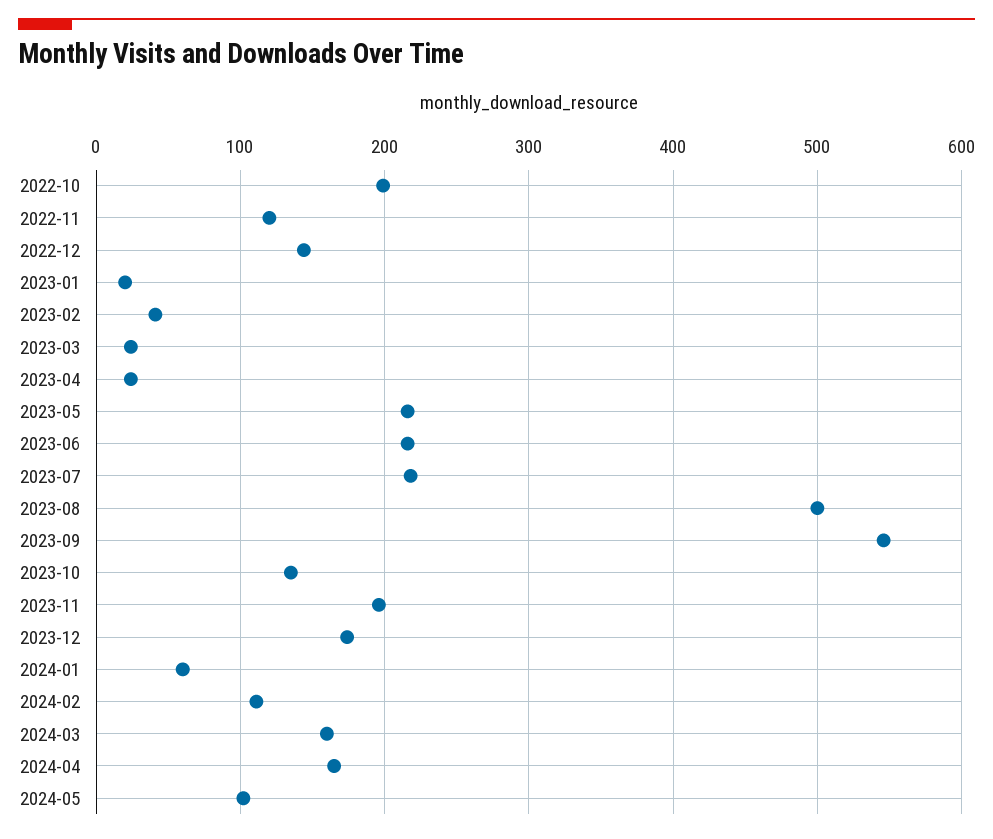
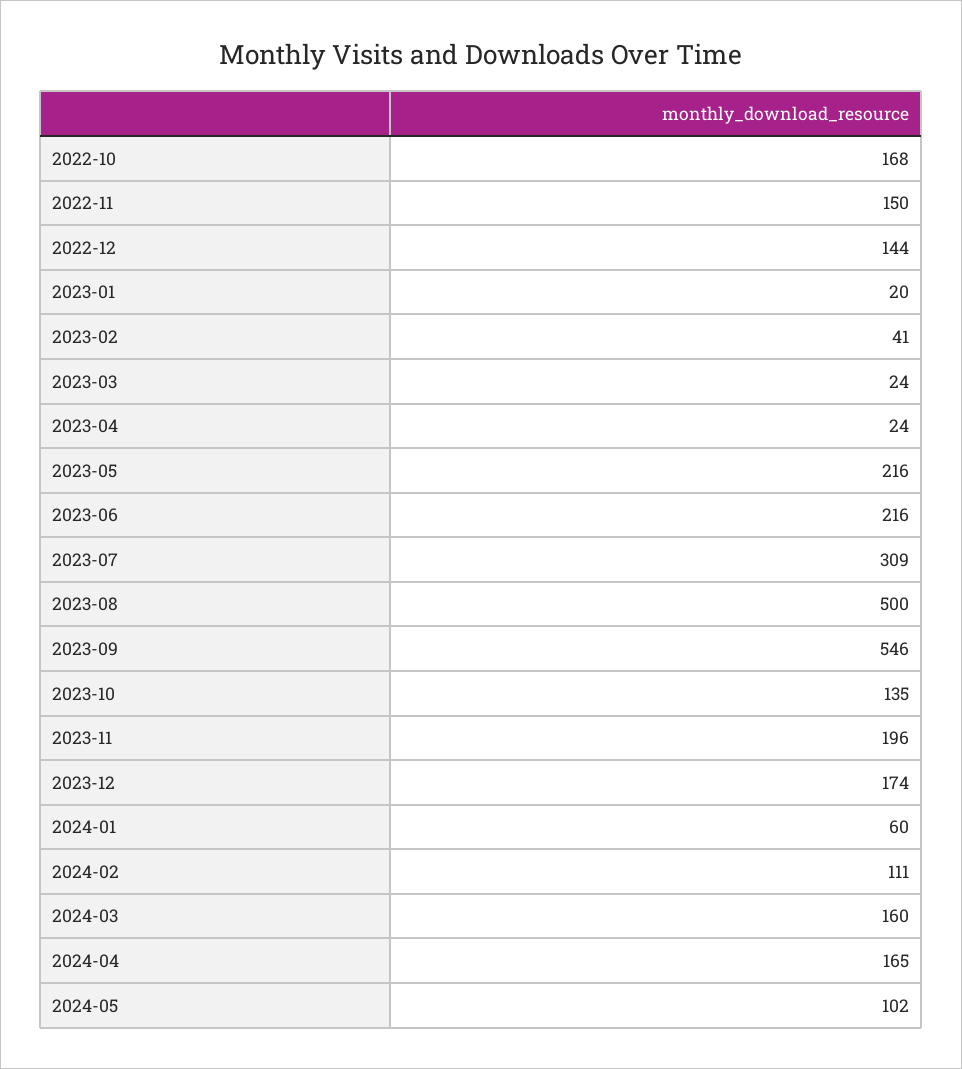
  {
-   "2022-10": 200,
+   "2022-10": 168,
-   "2022-11": 120,
+   "2022-11": 150,
    "2022-12": 144,
    "2023-01": 20,
    "2023-02": 41,
    "2023-03": 24,
    "2023-04": 24,
    "2023-05": 216,
    "2023-06": 216,
-   "2023-07": 220,
+   "2023-07": 309,
    "2023-08": 500,
    "2023-09": 546,
    "2023-10": 135,
    "2023-11": 196,
    "2023-12": 174,
    "2024-01": 60,
    "2024-02": 111,
    "2024-03": 160,
    "2024-04": 165,
    "2024-05": 102
  }

